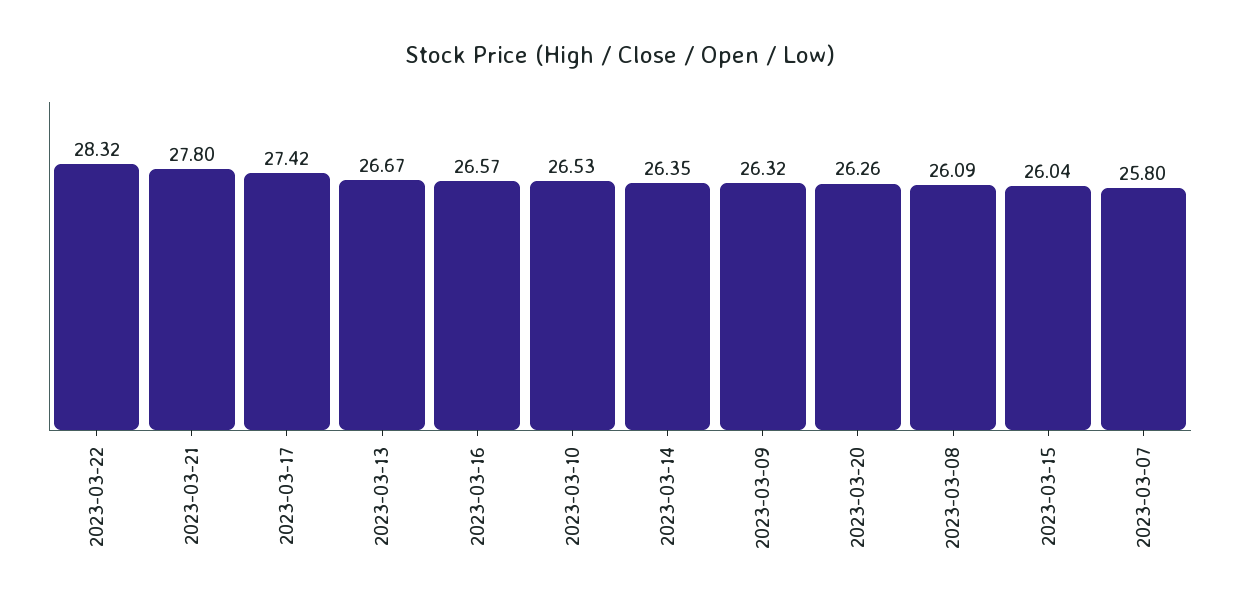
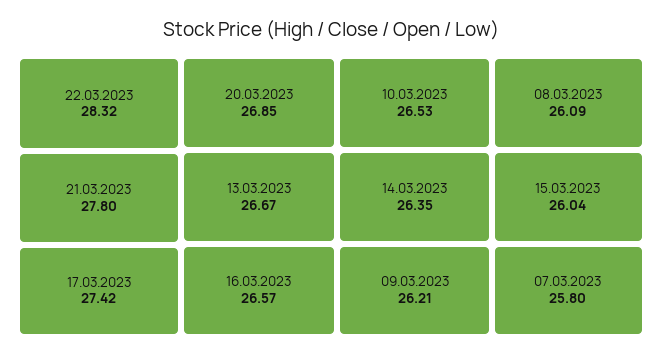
  {
    "2023-03-22": 28.32,
    "2023-03-21": 27.8,
    "2023-03-17": 27.42,
    "2023-03-13": 26.67,
    "2023-03-16": 26.57,
    "2023-03-10": 26.53,
    "2023-03-14": 26.35,
-   "2023-03-09": 26.32,
+   "2023-03-09": 26.21,
-   "2023-03-20": 26.26,
+   "2023-03-20": 26.85,
    "2023-03-08": 26.09,
    "2023-03-15": 26.04,
    "2023-03-07": 25.8
  }

